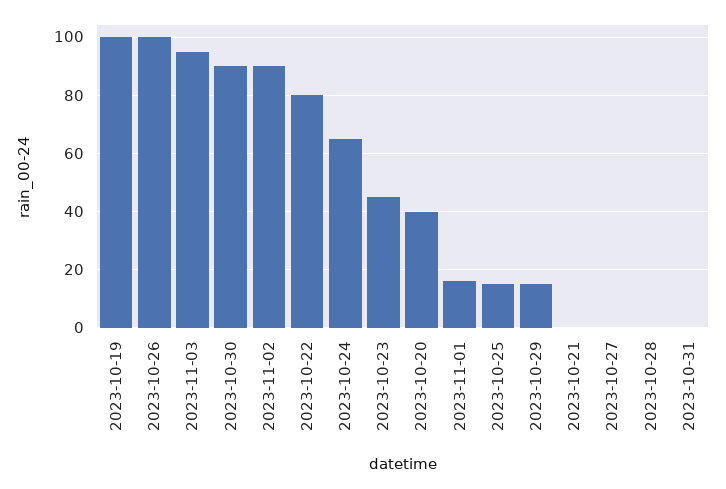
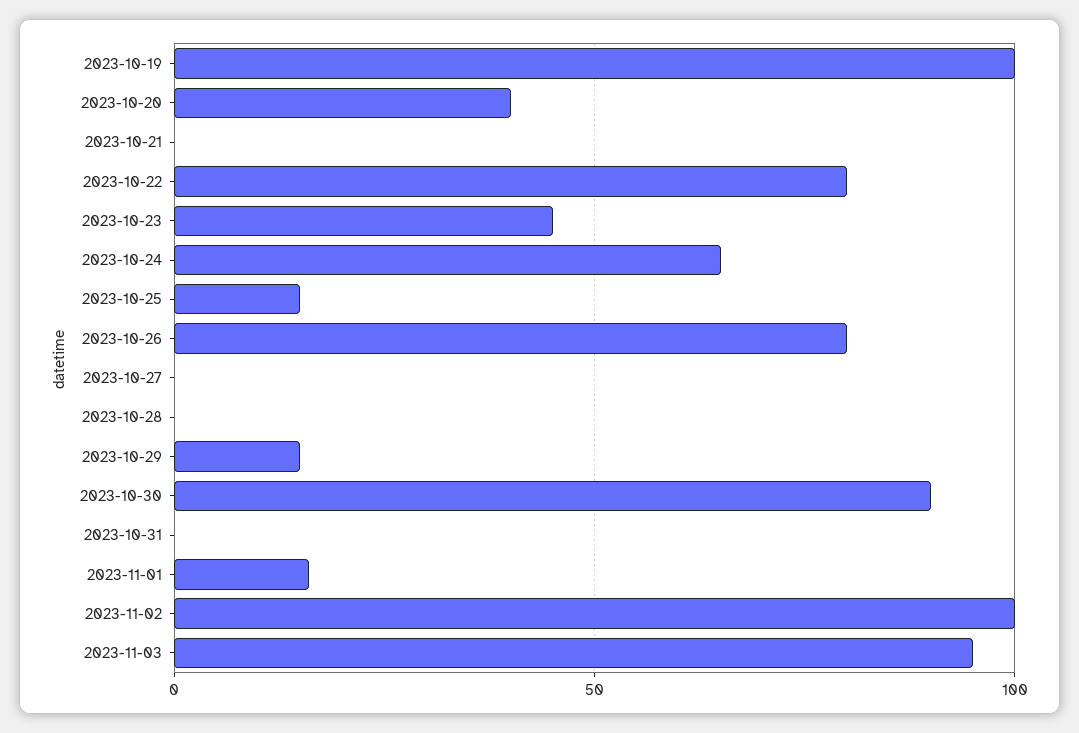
  {
    "2023-10-19": 100,
-   "2023-10-26": 100,
+   "2023-10-26": 80,
    "2023-11-03": 95,
    "2023-10-30": 90,
-   "2023-11-02": 90,
+   "2023-11-02": 100,
    "2023-10-22": 80,
    "2023-10-24": 65,
    "2023-10-23": 45,
    "2023-10-20": 40,
    "2023-11-01": 15,
    "2023-10-25": 15,
    "2023-10-29": 15,
    "2023-10-21": 0,
    "2023-10-27": 0,
    "2023-10-28": 0,
    "2023-10-31": 0
  }

